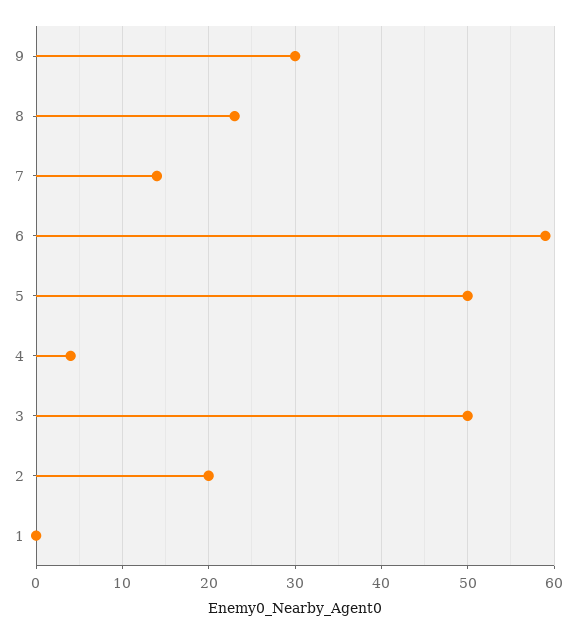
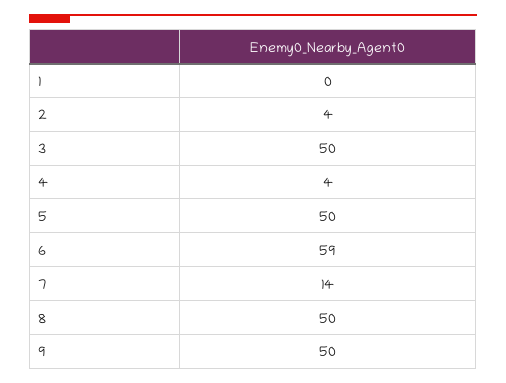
  {
-   "9": 30,
+   "9": 50,
-   "8": 23,
+   "8": 50,
    "7": 14,
    "6": 59,
    "5": 50,
    "4": 4,
    "3": 50,
-   "2": 20,
+   "2": 4,
    "1": 0
  }

